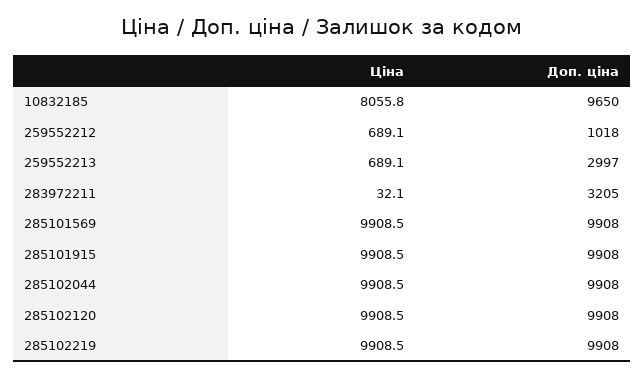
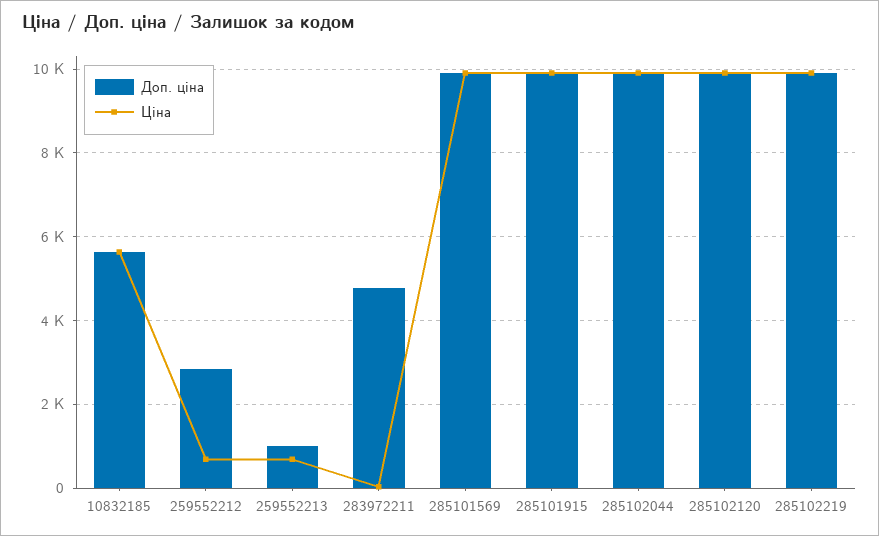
  {
    "Ціна": {
-     "10832185": 8055.8,
+     "10832185": 5600,
      "259552212": 689.1,
      "259552213": 689.1,
      "283972211": 32.1,
      "285101569": 9908.5,
      "285101915": 9908.5,
      "285102044": 9908.5,
      "285102120": 9908.5,
      "285102219": 9908.5
    },
    "Доп. ціна": {
-     "10832185": 9650,
+     "10832185": 5600,
-     "259552212": 1018,
+     "259552212": 2800,
-     "259552213": 2997,
+     "259552213": 1000,
-     "283972211": 3205,
+     "283972211": 4800,
      "285101569": 9908,
      "285101915": 9908,
      "285102044": 9908,
      "285102120": 9908,
      "285102219": 9908
    }
  }

